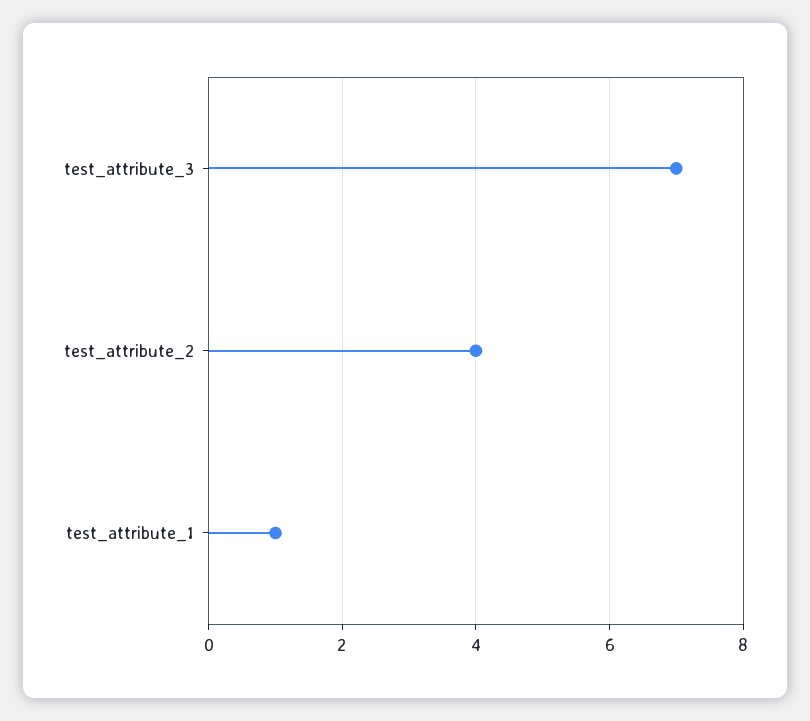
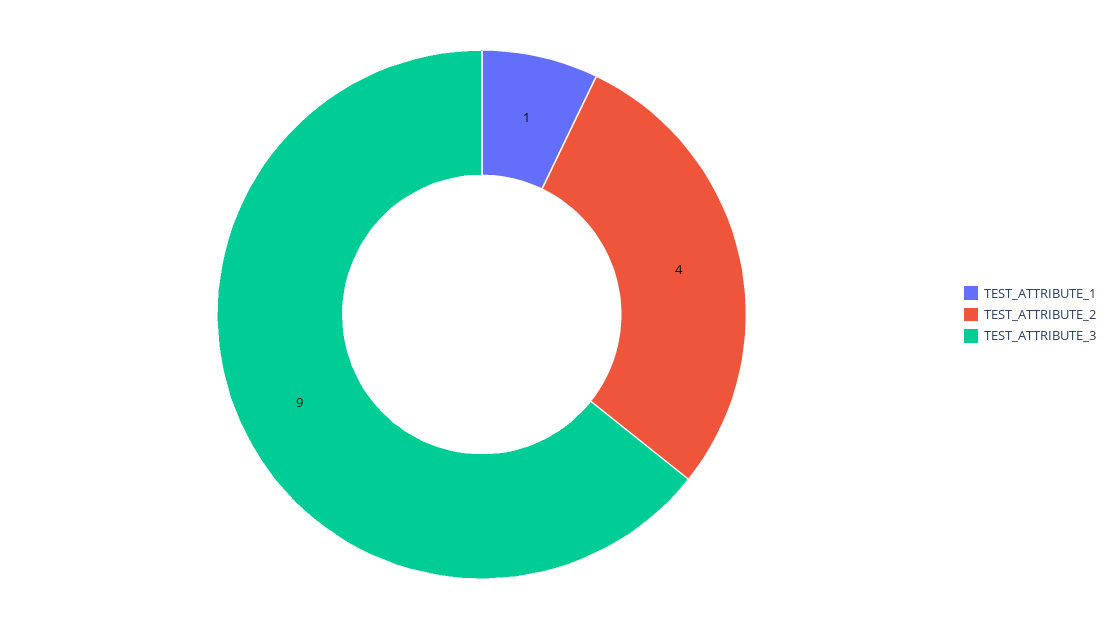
  {
-   "test_attribute_3": 7,
+   "test_attribute_3": 9,
    "test_attribute_2": 4,
    "test_attribute_1": 1
  }

